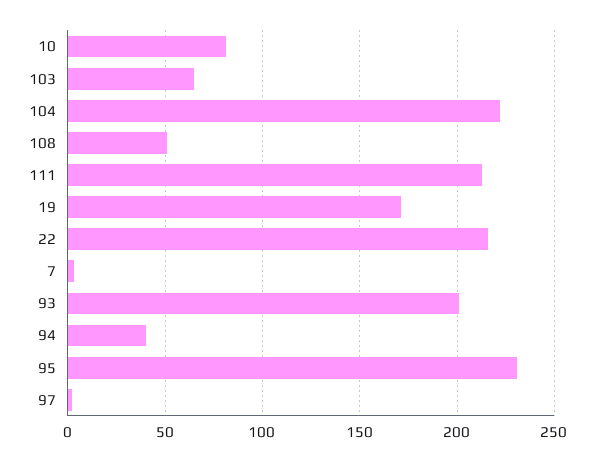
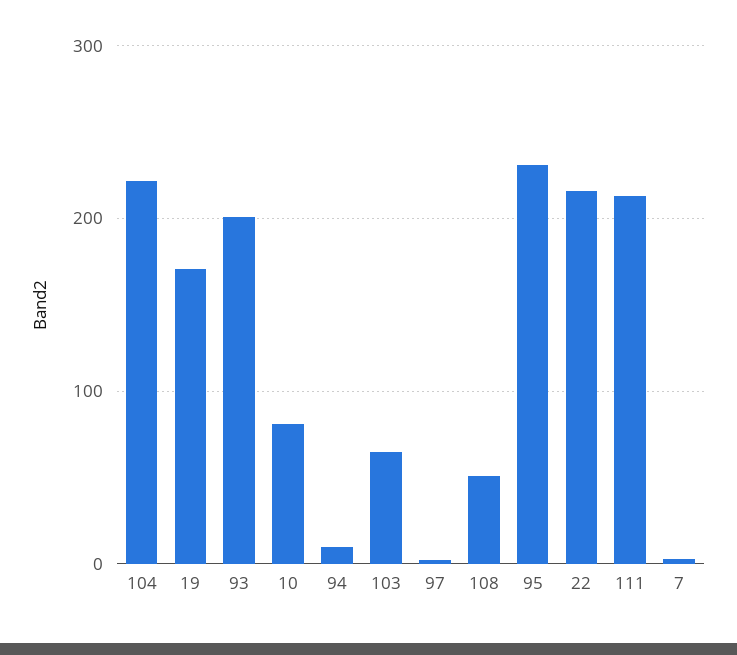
  {
    "10": 80,
    "103": 65,
    "104": 220,
    "108": 50,
    "111": 215,
    "19": 170,
    "22": 215,
    "7": 5,
    "93": 200,
-   "94": 40,
+   "94": 10,
    "95": 230,
    "97": 0
  }

